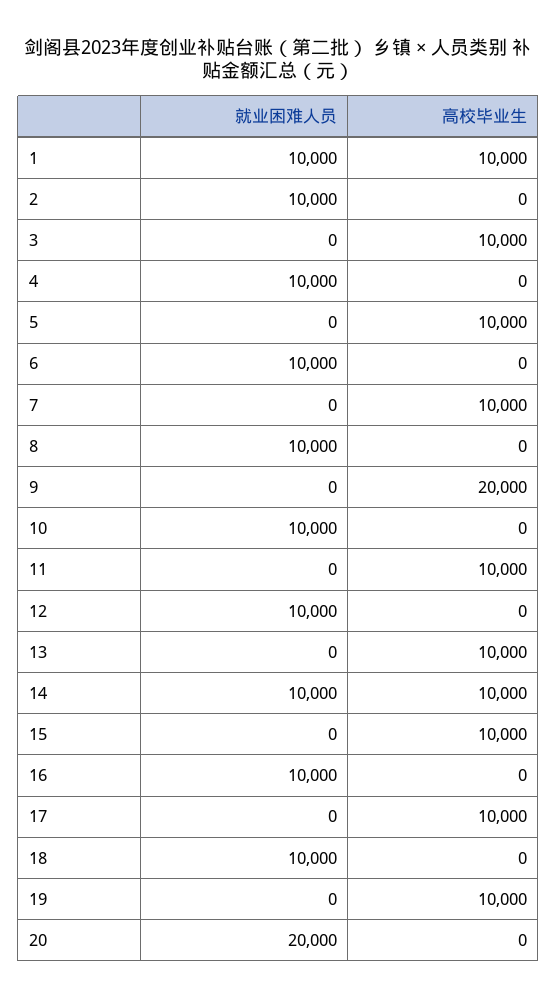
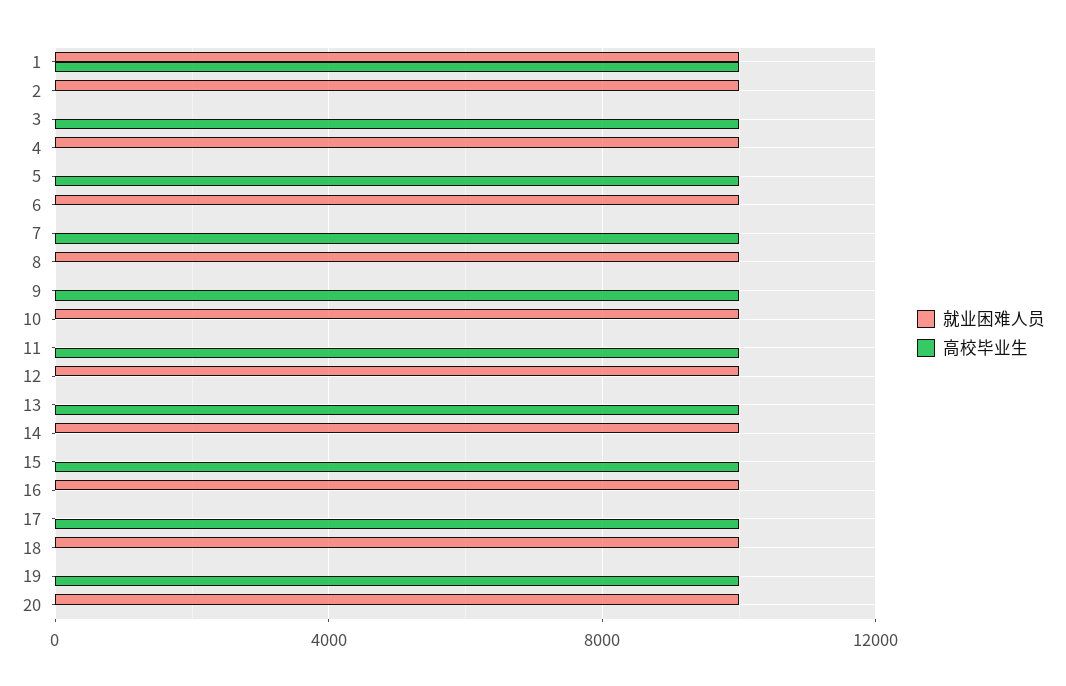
  {
    "就业困难人员": {
      "1": 10000,
      "2": 10000,
      "3": 0,
      "4": 10000,
      "5": 0,
      "6": 10000,
      "7": 0,
      "8": 10000,
      "9": 0,
      "10": 10000,
      "11": 0,
      "12": 10000,
      "13": 0,
      "14": 10000,
      "15": 0,
      "16": 10000,
      "17": 0,
      "18": 10000,
      "19": 0,
-     "20": 20000
+     "20": 10000
    },
    "高校毕业生": {
      "1": 10000,
      "2": 0,
      "3": 10000,
      "4": 0,
      "5": 10000,
      "6": 0,
      "7": 10000,
      "8": 0,
-     "9": 20000,
+     "9": 10000,
      "10": 0,
      "11": 10000,
      "12": 0,
      "13": 10000,
-     "14": 10000,
+     "14": 0,
      "15": 10000,
      "16": 0,
      "17": 10000,
      "18": 0,
      "19": 10000,
      "20": 0
    }
  }

